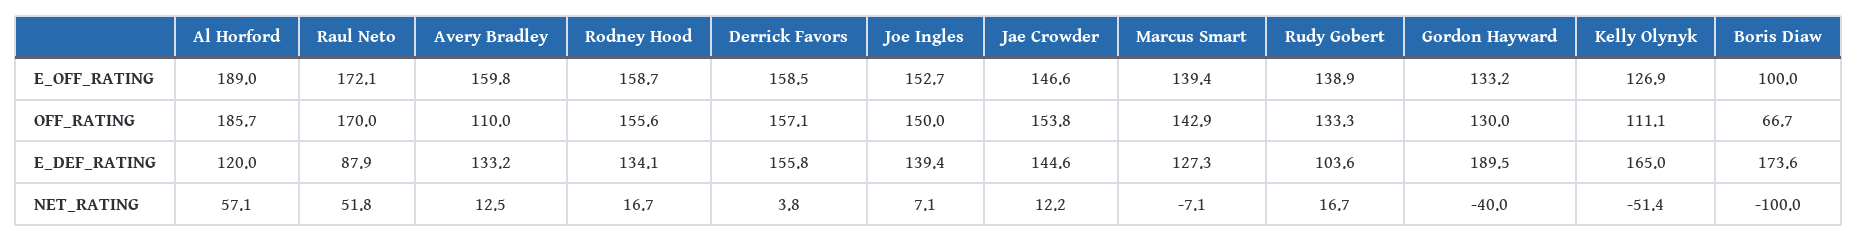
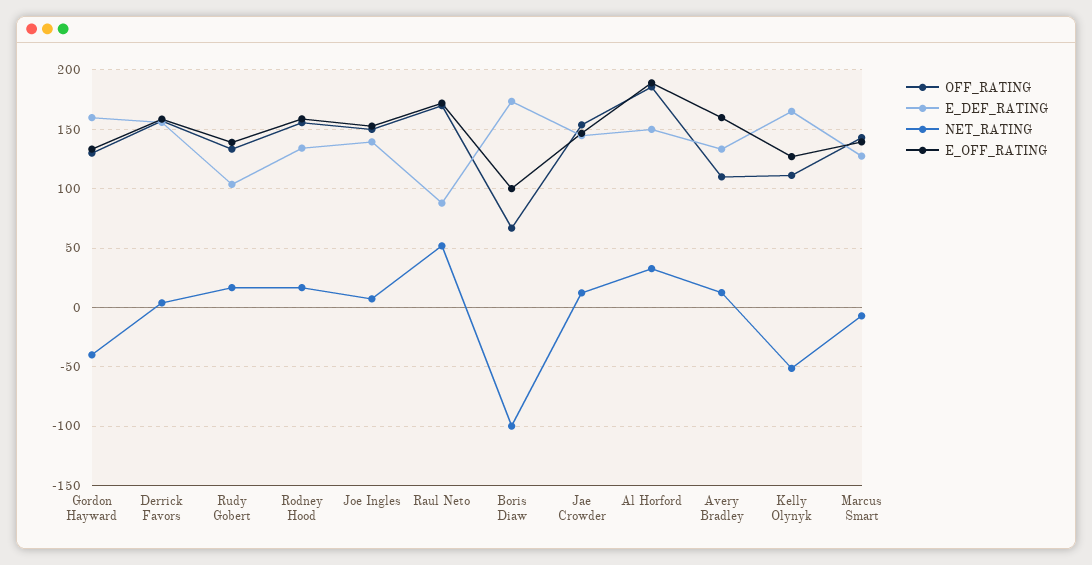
  {
    "E_OFF_RATING": {
      "Al Horford": 189,
      "Raul Neto": 172.1,
      "Avery Bradley": 159.8,
      "Rodney Hood": 158.7,
      "Derrick Favors": 158.5,
      "Joe Ingles": 152.7,
      "Jae Crowder": 146.6,
      "Marcus Smart": 139.4,
      "Rudy Gobert": 138.9,
      "Gordon Hayward": 133.2,
      "Kelly Olynyk": 126.9,
      "Boris Diaw": 100
    },
    "OFF_RATING": {
      "Al Horford": 185.7,
      "Raul Neto": 170,
      "Avery Bradley": 110,
      "Rodney Hood": 155.6,
      "Derrick Favors": 157.1,
      "Joe Ingles": 150,
      "Jae Crowder": 153.8,
      "Marcus Smart": 142.9,
      "Rudy Gobert": 133.3,
      "Gordon Hayward": 130,
      "Kelly Olynyk": 111.1,
      "Boris Diaw": 66.7
    },
    "E_DEF_RATING": {
-     "Al Horford": 120,
+     "Al Horford": 150,
      "Raul Neto": 87.9,
      "Avery Bradley": 133.2,
      "Rodney Hood": 134.1,
      "Derrick Favors": 155.8,
      "Joe Ingles": 139.4,
      "Jae Crowder": 144.6,
      "Marcus Smart": 127.3,
      "Rudy Gobert": 103.6,
-     "Gordon Hayward": 189.5,
+     "Gordon Hayward": 160,
      "Kelly Olynyk": 165,
      "Boris Diaw": 173.6
    },
    "NET_RATING": {
-     "Al Horford": 57.1,
+     "Al Horford": 30,
      "Raul Neto": 51.8,
      "Avery Bradley": 12.5,
      "Rodney Hood": 16.7,
      "Derrick Favors": 3.8,
      "Joe Ingles": 7.1,
      "Jae Crowder": 12.2,
      "Marcus Smart": -7.1,
      "Rudy Gobert": 16.7,
      "Gordon Hayward": -40,
      "Kelly Olynyk": -51.4,
      "Boris Diaw": -100
    }
  }

